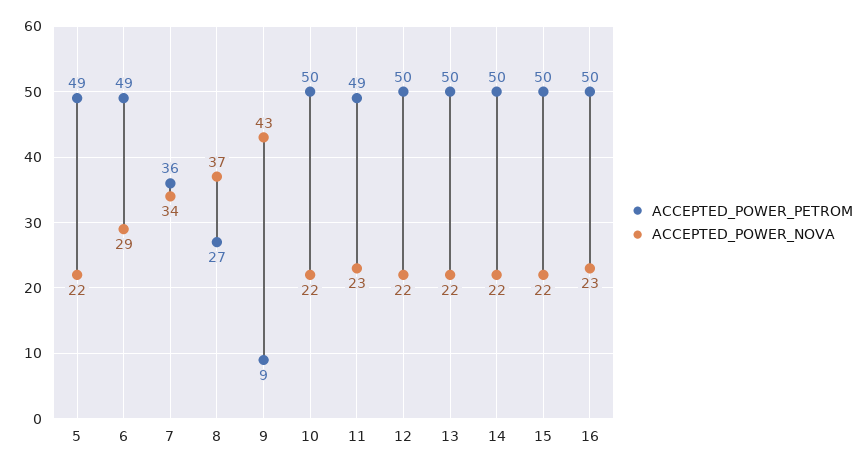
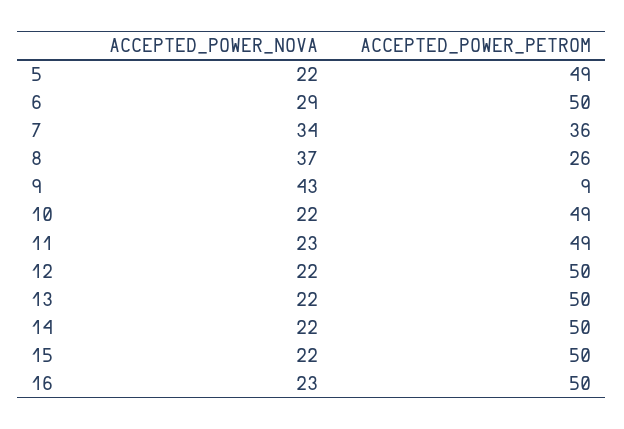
  {
    "ACCEPTED_POWER_PETROM": {
      "5": 49,
-     "6": 49,
+     "6": 50,
      "7": 36,
-     "8": 27,
+     "8": 26,
      "9": 9,
-     "10": 50,
+     "10": 49,
      "11": 49,
      "12": 50,
      "13": 50,
      "14": 50,
      "15": 50,
      "16": 50
    },
    "ACCEPTED_POWER_NOVA": {
      "5": 22,
      "6": 29,
      "7": 34,
      "8": 37,
      "9": 43,
      "10": 22,
      "11": 23,
      "12": 22,
      "13": 22,
      "14": 22,
      "15": 22,
      "16": 23
    }
  }

